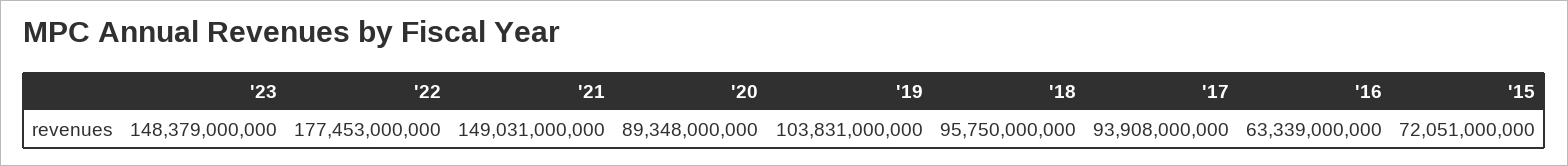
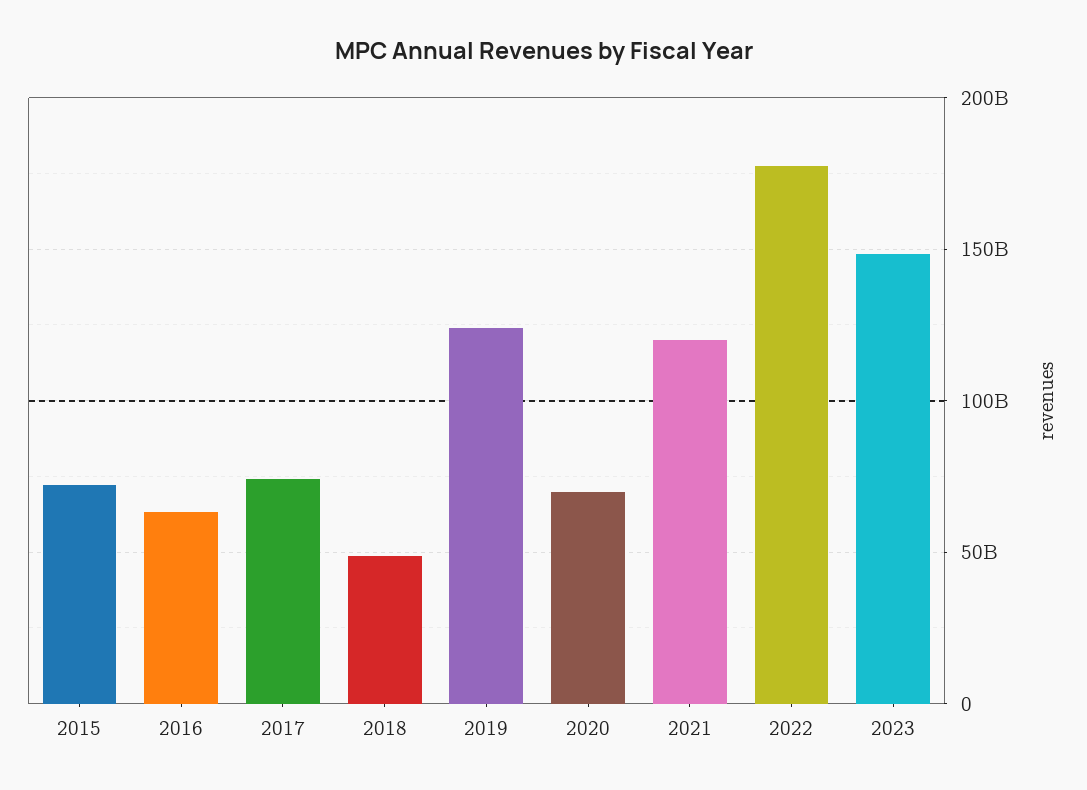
  {
    "'23": 148379000000,
    "'22": 177453000000,
-   "'21": 149031000000,
+   "'21": 120000000000,
-   "'20": 89348000000,
+   "'20": 70000000000,
-   "'19": 103831000000,
+   "'19": 125000000000,
-   "'18": 95750000000,
+   "'18": 50000000000,
-   "'17": 93908000000,
+   "'17": 75000000000,
    "'16": 63339000000,
    "'15": 72051000000
  }

